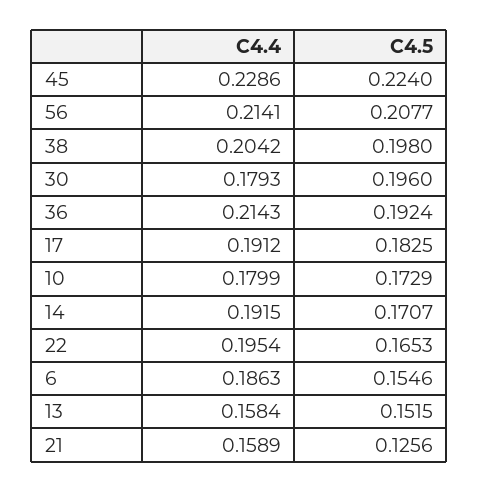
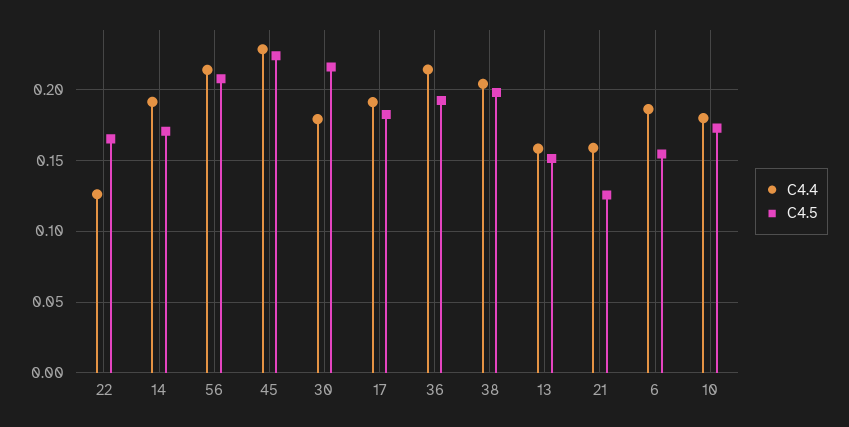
  {
    "C4.4": {
      "45": 0.2286,
      "56": 0.2141,
      "38": 0.2042,
      "30": 0.1793,
      "36": 0.2143,
      "17": 0.1912,
      "10": 0.1799,
      "14": 0.1915,
-     "22": 0.1954,
+     "22": 0.125,
      "6": 0.1863,
      "13": 0.1584,
      "21": 0.1589
    },
    "C4.5": {
      "45": 0.224,
      "56": 0.2077,
      "38": 0.198,
-     "30": 0.196,
+     "30": 0.215,
      "36": 0.1924,
      "17": 0.1825,
      "10": 0.1729,
      "14": 0.1707,
      "22": 0.1653,
      "6": 0.1546,
      "13": 0.1515,
      "21": 0.1256
    }
  }

